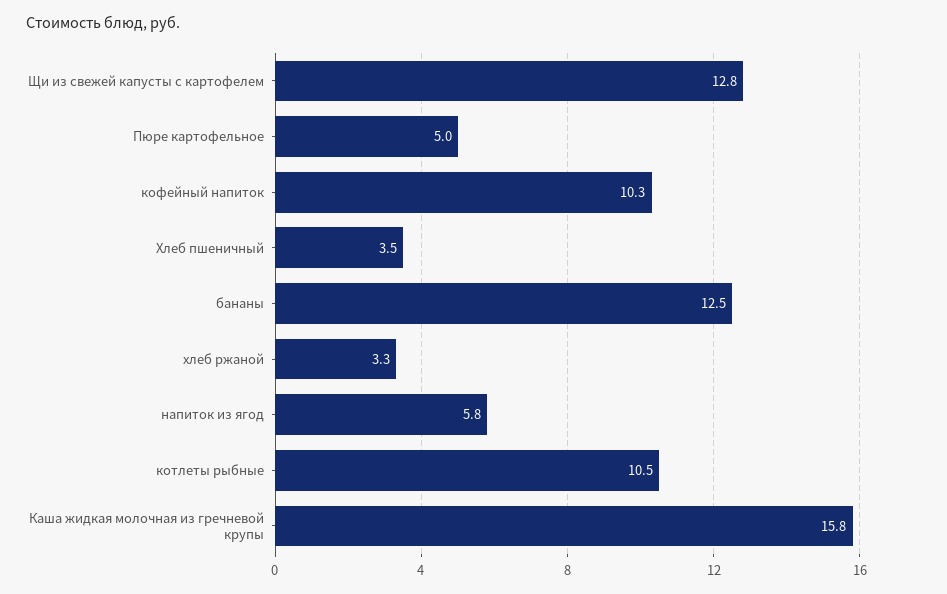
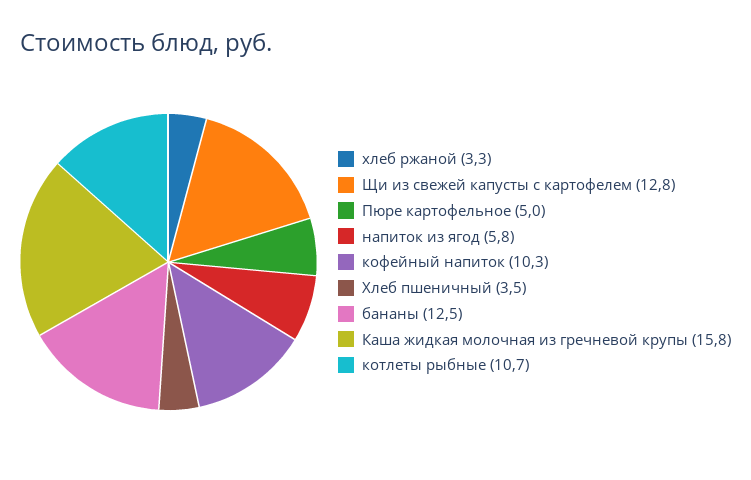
  {
    "Щи из свежей капусты с картофелем": 12.8,
    "Пюре картофельное": 5,
    "кофейный напиток": 10.3,
    "Хлеб пшеничный": 3.5,
    "бананы": 12.5,
    "хлеб ржаной": 3.3,
    "напиток из ягод": 5.8,
-   "котлеты рыбные": 10.5,
+   "котлеты рыбные": 10.7,
    "Каша жидкая молочная из гречневой крупы": 15.8
  }

